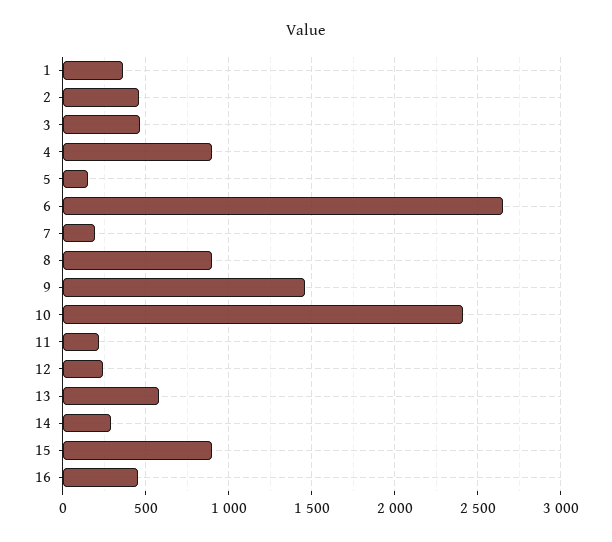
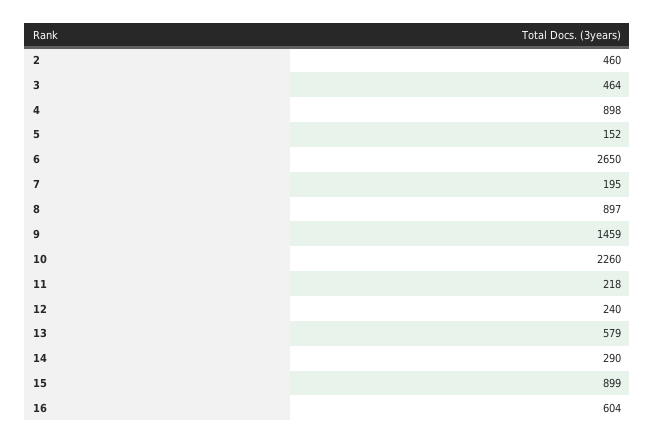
  {
-   "1": 350,
    "2": 460,
    "3": 464,
    "4": 898,
    "5": 152,
    "6": 2650,
    "7": 195,
    "8": 897,
    "9": 1459,
-   "10": 2400,
+   "10": 2260,
    "11": 218,
    "12": 240,
    "13": 579,
    "14": 290,
    "15": 899,
-   "16": 450
+   "16": 604
  }

